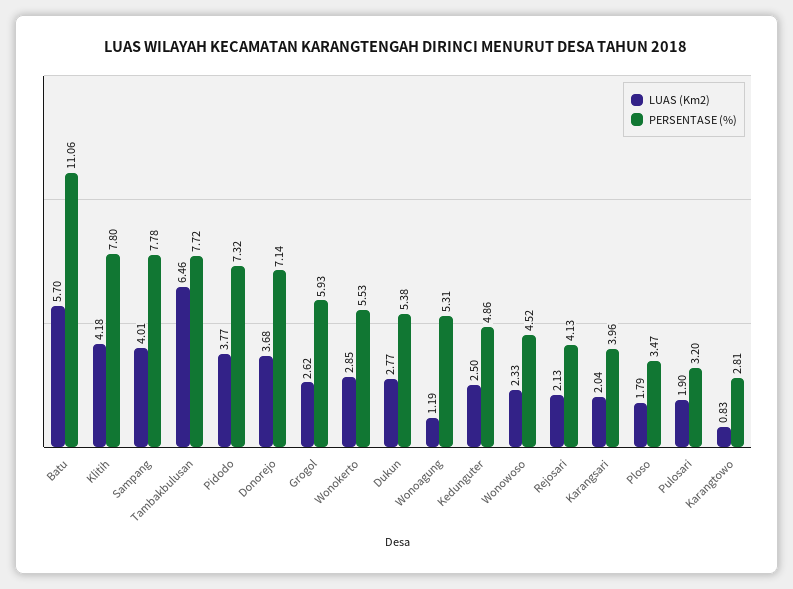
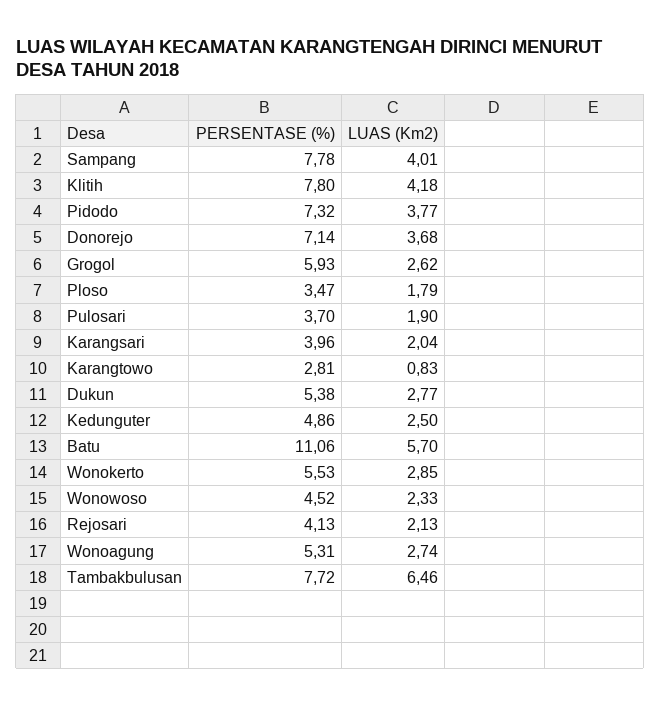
  {
    "LUAS (Km2)": {
      "Batu": 5.7,
      "Klitih": 4.18,
      "Sampang": 4.01,
      "Tambakbulusan": 6.46,
      "Pidodo": 3.77,
      "Donorejo": 3.68,
      "Grogol": 2.62,
      "Wonokerto": 2.85,
      "Dukun": 2.77,
-     "Wonoagung": 1.19,
+     "Wonoagung": 2.74,
      "Kedunguter": 2.5,
      "Wonowoso": 2.33,
      "Rejosari": 2.13,
      "Karangsari": 2.04,
      "Ploso": 1.79,
      "Pulosari": 1.9,
      "Karangtowo": 0.83
    },
    "PERSENTASE (%)": {
      "Batu": 11.06,
      "Klitih": 7.8,
      "Sampang": 7.78,
      "Tambakbulusan": 7.72,
      "Pidodo": 7.32,
      "Donorejo": 7.14,
      "Grogol": 5.93,
      "Wonokerto": 5.53,
      "Dukun": 5.38,
      "Wonoagung": 5.31,
      "Kedunguter": 4.86,
      "Wonowoso": 4.52,
      "Rejosari": 4.13,
      "Karangsari": 3.96,
      "Ploso": 3.47,
-     "Pulosari": 3.2,
+     "Pulosari": 3.7,
      "Karangtowo": 2.81
    }
  }

